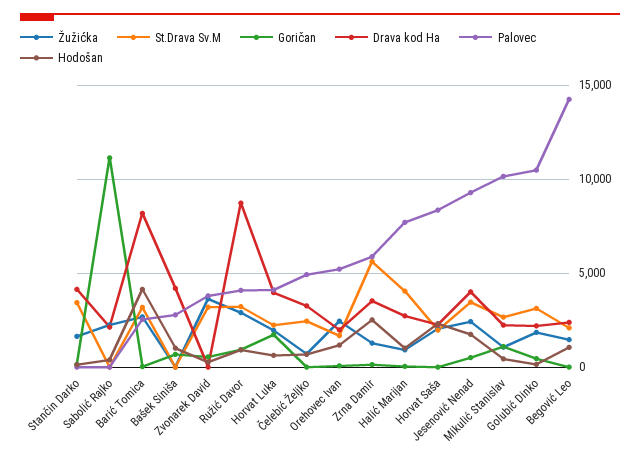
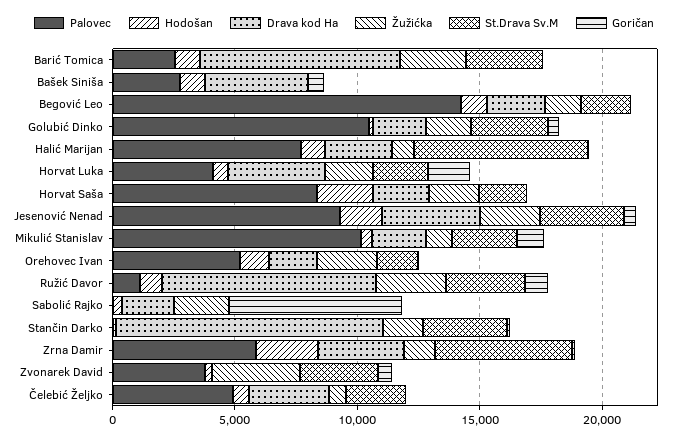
  {
    "Žužićka": {
      "Stančin Darko": 1500,
      "Sabolić Rajko": 2000,
      "Barić Tomica": 2500,
      "Bašek Siniša": 0,
      "Zvonarek David": 3500,
      "Ružić Davor": 3000,
      "Horvat Luka": 2000,
      "Čelebić Željko": 500,
      "Orehovec Ivan": 2500,
      "Zrna Damir": 1500,
      "Halić Marijan": 1000,
      "Horvat Saša": 2000,
      "Jesenović Nenad": 2500,
      "Mikulić Stanislav": 1000,
      "Golubić Dinko": 2000,
      "Begović Leo": 1500
    },
    "St.Drava Sv.M": {
      "Stančin Darko": 3500,
      "Sabolić Rajko": 0,
      "Barić Tomica": 3000,
      "Bašek Siniša": 0,
      "Zvonarek David": 3000,
      "Ružić Davor": 3000,
      "Horvat Luka": 2000,
      "Čelebić Željko": 2500,
      "Orehovec Ivan": 1500,
      "Zrna Damir": 5500,
-     "Halić Marijan": 4000,
+     "Halić Marijan": 7000,
      "Horvat Saša": 2000,
      "Jesenović Nenad": 3500,
      "Mikulić Stanislav": 2500,
      "Golubić Dinko": 3000,
      "Begović Leo": 2000
    },
    "Goričan": {
      "Stančin Darko": 0,
-     "Sabolić Rajko": 11000,
+     "Sabolić Rajko": 7000,
      "Barić Tomica": 0,
      "Bašek Siniša": 500,
      "Zvonarek David": 500,
      "Ružić Davor": 1000,
      "Horvat Luka": 1500,
      "Čelebić Željko": 0,
      "Orehovec Ivan": 0,
      "Zrna Damir": 0,
      "Halić Marijan": 0,
      "Horvat Saša": 0,
      "Jesenović Nenad": 500,
      "Mikulić Stanislav": 1000,
      "Golubić Dinko": 500,
      "Begović Leo": 0
    },
    "Drava kod Ha": {
-     "Stančin Darko": 4000,
+     "Stančin Darko": 11000,
      "Sabolić Rajko": 2000,
      "Barić Tomica": 8000,
      "Bašek Siniša": 4000,
      "Zvonarek David": 0,
      "Ružić Davor": 8500,
      "Horvat Luka": 4000,
      "Čelebić Željko": 3500,
      "Orehovec Ivan": 2000,
      "Zrna Damir": 3500,
      "Halić Marijan": 2500,
      "Horvat Saša": 2500,
      "Jesenović Nenad": 4000,
      "Mikulić Stanislav": 2000,
      "Golubić Dinko": 2000,
      "Begović Leo": 2500
    },
    "Palovec": {
      "Stančin Darko": 0,
      "Sabolić Rajko": 0,
      "Barić Tomica": 2500,
      "Bašek Siniša": 3000,
      "Zvonarek David": 4000,
-     "Ružić Davor": 4000,
+     "Ružić Davor": 1000,
      "Horvat Luka": 4000,
      "Čelebić Željko": 5000,
      "Orehovec Ivan": 5000,
      "Zrna Damir": 6000,
      "Halić Marijan": 7500,
      "Horvat Saša": 8500,
      "Jesenović Nenad": 9500,
      "Mikulić Stanislav": 10000,
      "Golubić Dinko": 10500,
      "Begović Leo": 14000
    },
    "Hodošan": {
      "Stančin Darko": 0,
      "Sabolić Rajko": 500,
-     "Barić Tomica": 4000,
+     "Barić Tomica": 1000,
      "Bašek Siniša": 1000,
      "Zvonarek David": 500,
      "Ružić Davor": 1000,
      "Horvat Luka": 500,
      "Čelebić Željko": 500,
      "Orehovec Ivan": 1000,
      "Zrna Damir": 2500,
      "Halić Marijan": 1000,
      "Horvat Saša": 2500,
      "Jesenović Nenad": 1500,
      "Mikulić Stanislav": 500,
      "Golubić Dinko": 0,
      "Begović Leo": 1000
    }
  }

